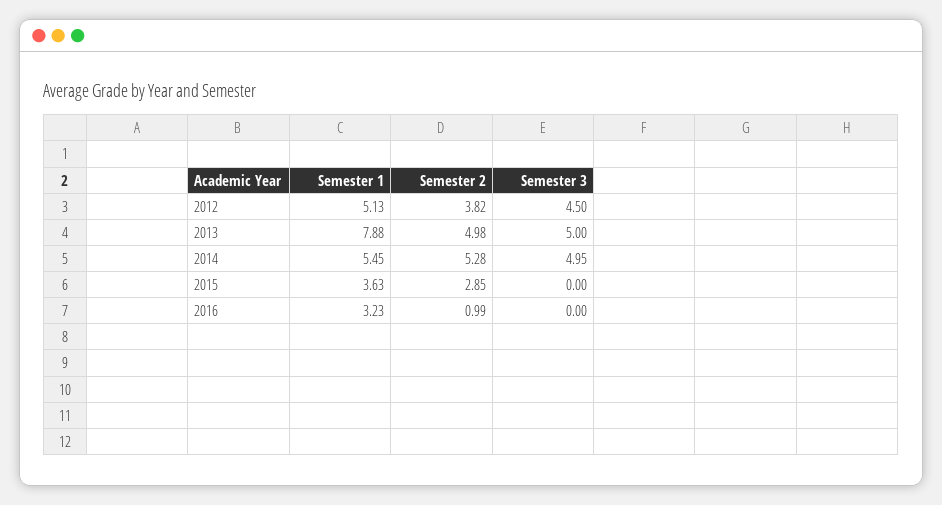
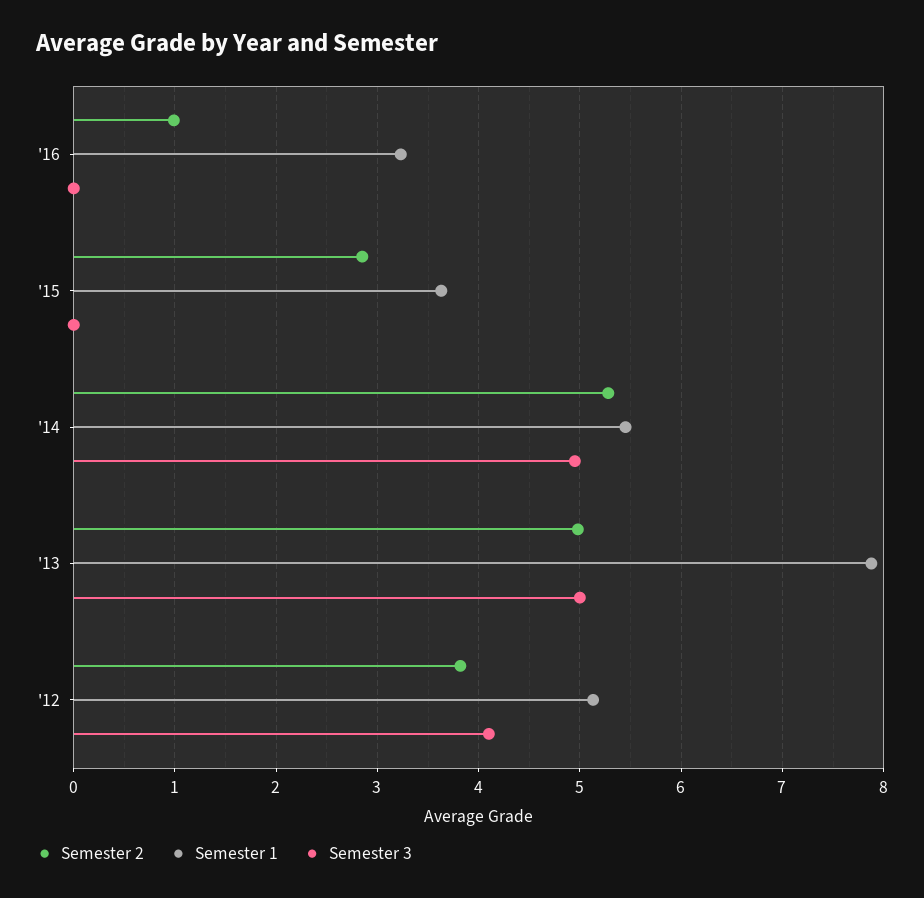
  {
    "Semester 1": {
      "2012": 5.13,
      "2013": 7.88,
      "2014": 5.45,
      "2015": 3.63,
      "2016": 3.23
    },
    "Semester 2": {
      "2012": 3.82,
      "2013": 4.98,
      "2014": 5.28,
      "2015": 2.85,
      "2016": 0.99
    },
    "Semester 3": {
-     "2012": 4.5,
+     "2012": 4.1,
      "2013": 5,
      "2014": 4.95,
      "2015": 0,
      "2016": 0
    }
  }

